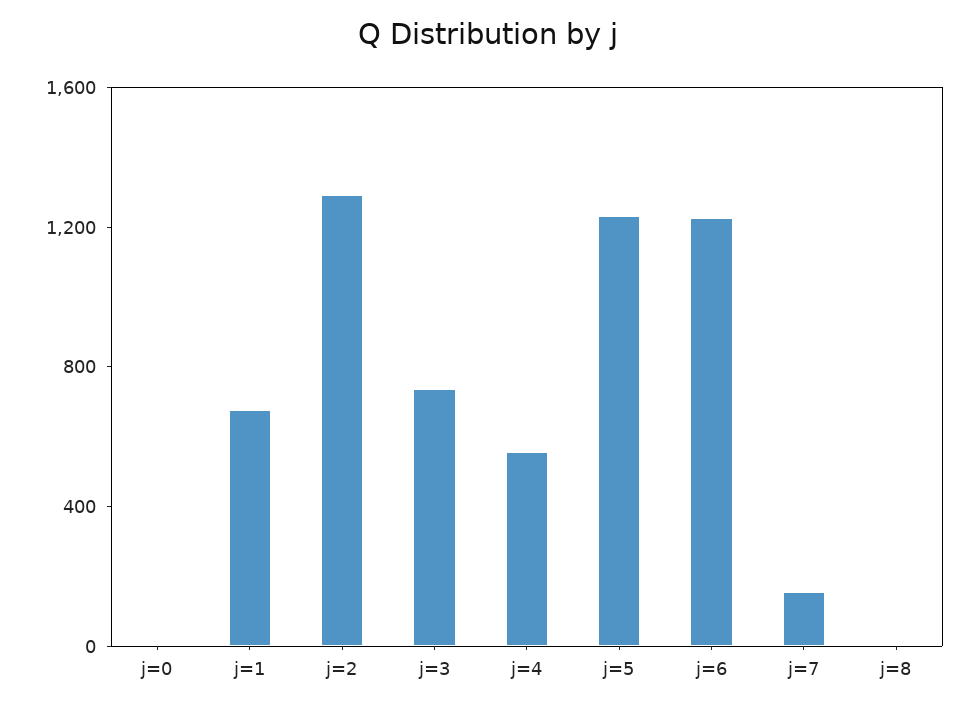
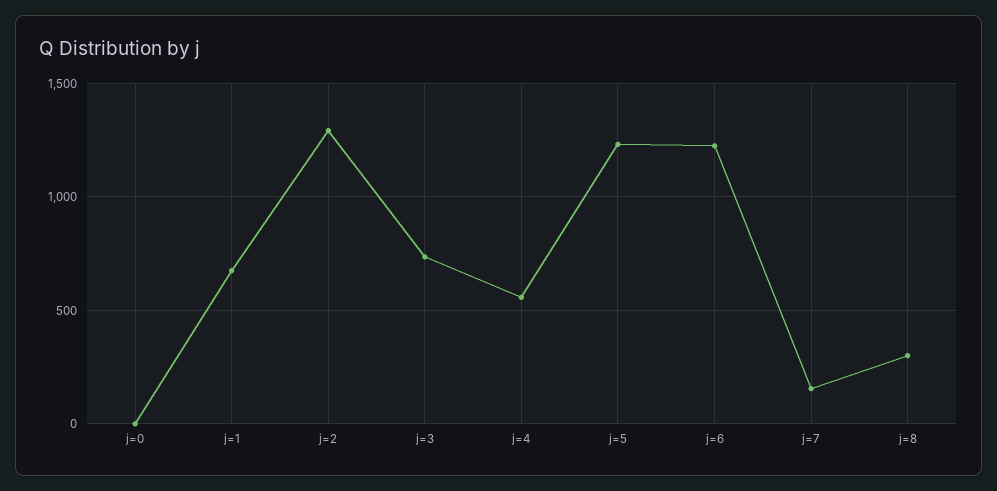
  {
    "j=0": 0,
    "j=1": 700,
    "j=2": 1300,
    "j=3": 750,
    "j=4": 550,
    "j=5": 1250,
    "j=6": 1250,
    "j=7": 150,
-   "j=8": 0
+   "j=8": 300
  }

